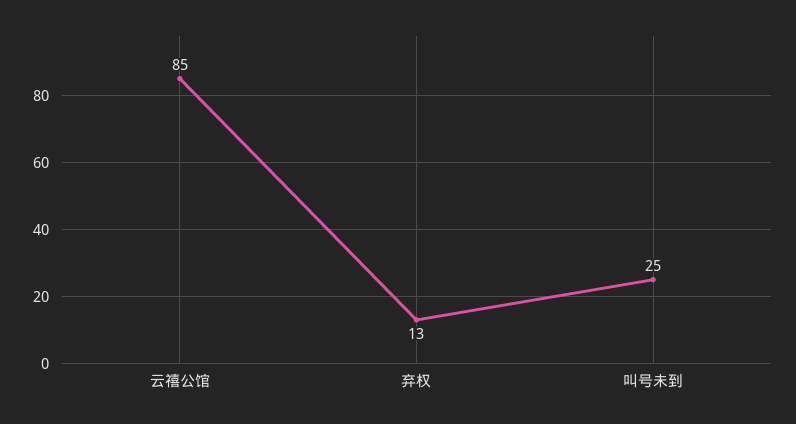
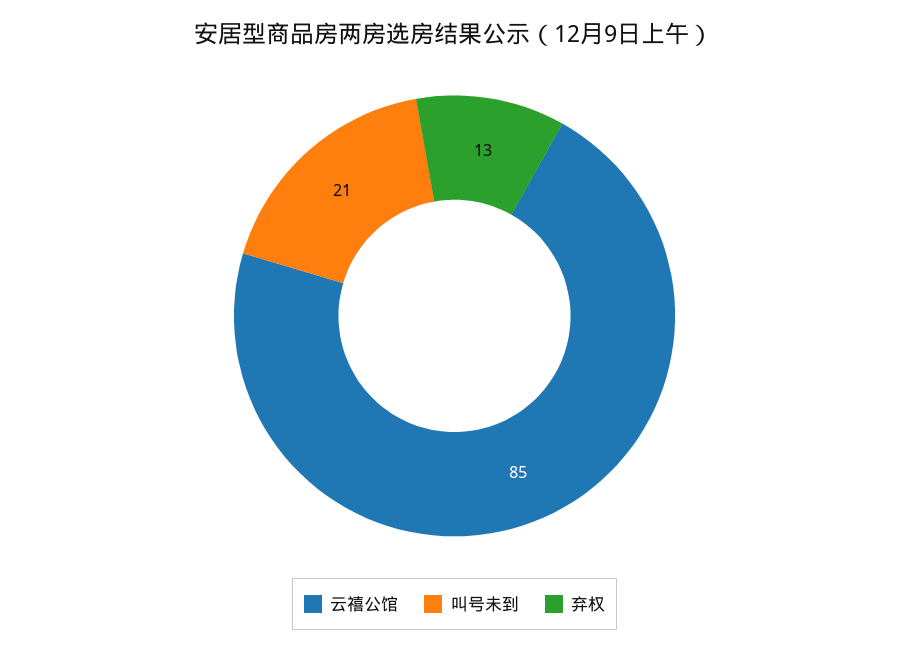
  {
    "云禧公馆": 85,
    "弃权": 13,
-   "叫号未到": 25
+   "叫号未到": 21
  }

